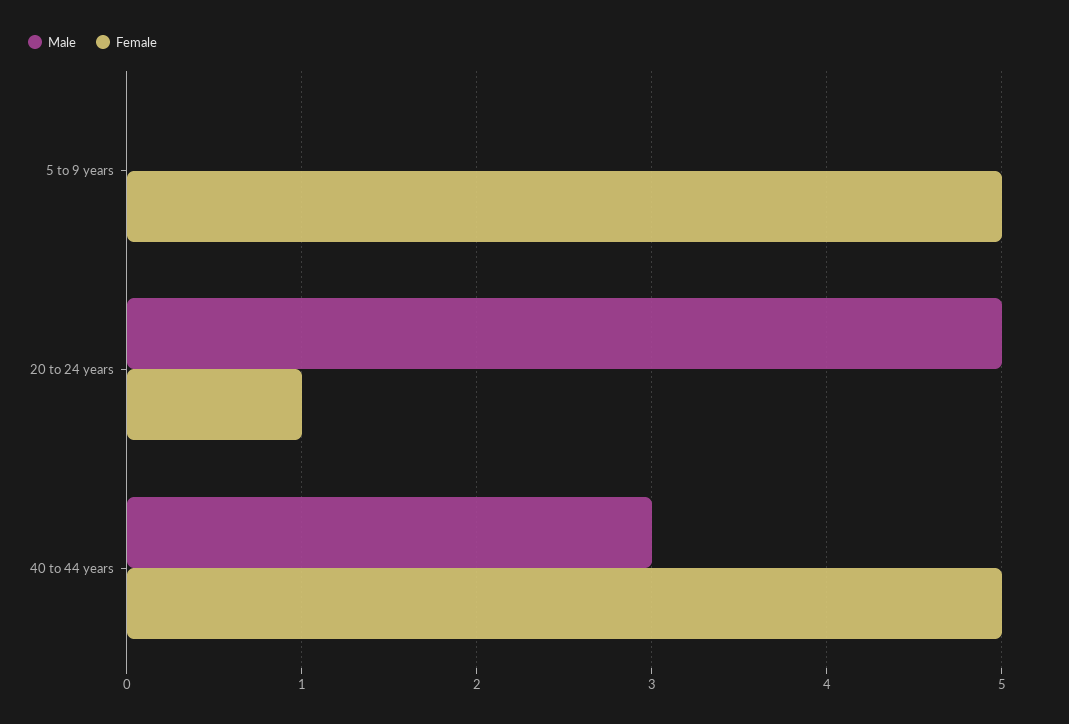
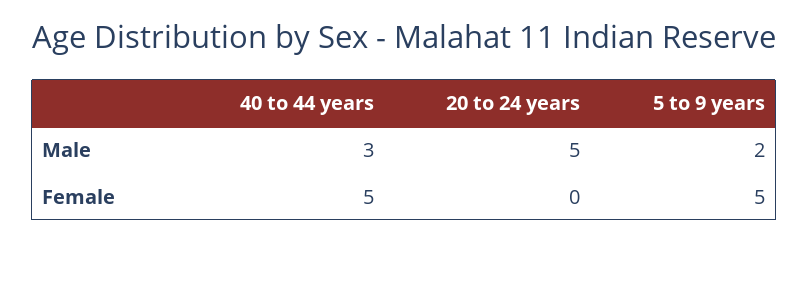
  {
    "Male": {
-     "5 to 9 years": 0,
+     "5 to 9 years": 2,
      "20 to 24 years": 5,
      "40 to 44 years": 3
    },
    "Female": {
      "5 to 9 years": 5,
-     "20 to 24 years": 1,
+     "20 to 24 years": 0,
      "40 to 44 years": 5
    }
  }

